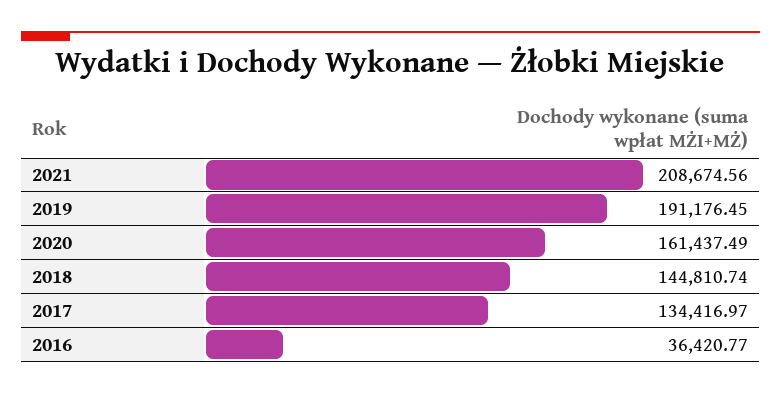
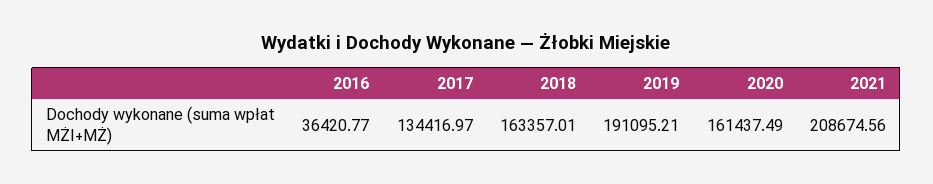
  {
    "2021": 208674.56,
-   "2019": 191176.45,
+   "2019": 191095.21,
    "2020": 161437.49,
-   "2018": 144810.74,
+   "2018": 163357.01,
    "2017": 134416.97,
    "2016": 36420.77
  }

